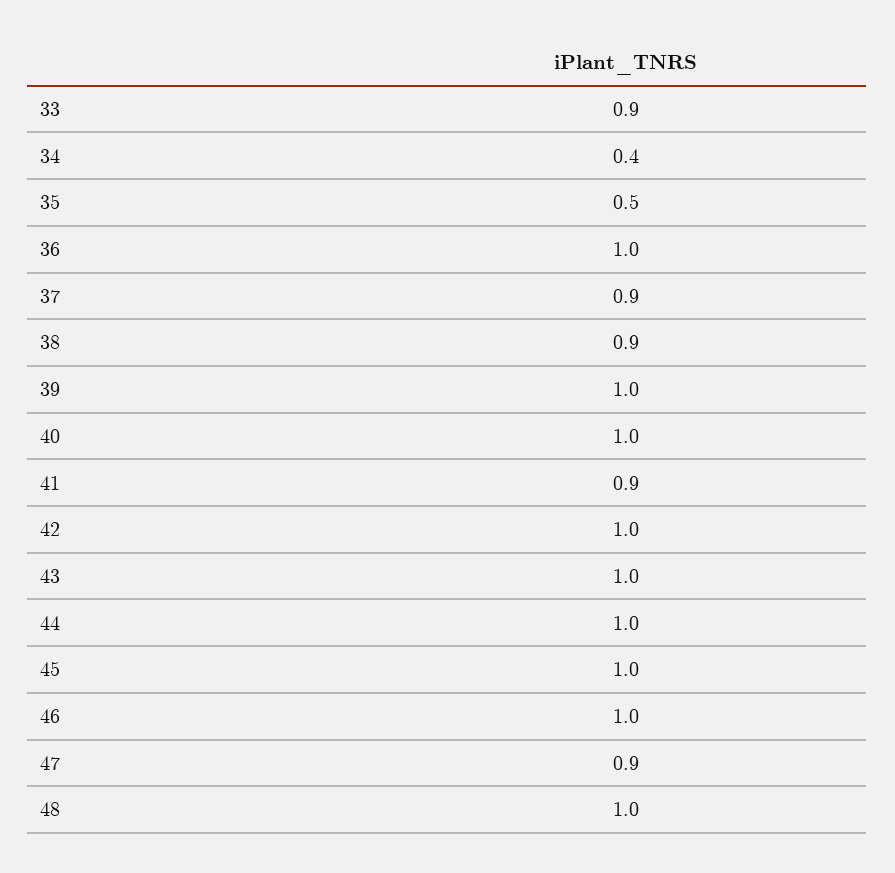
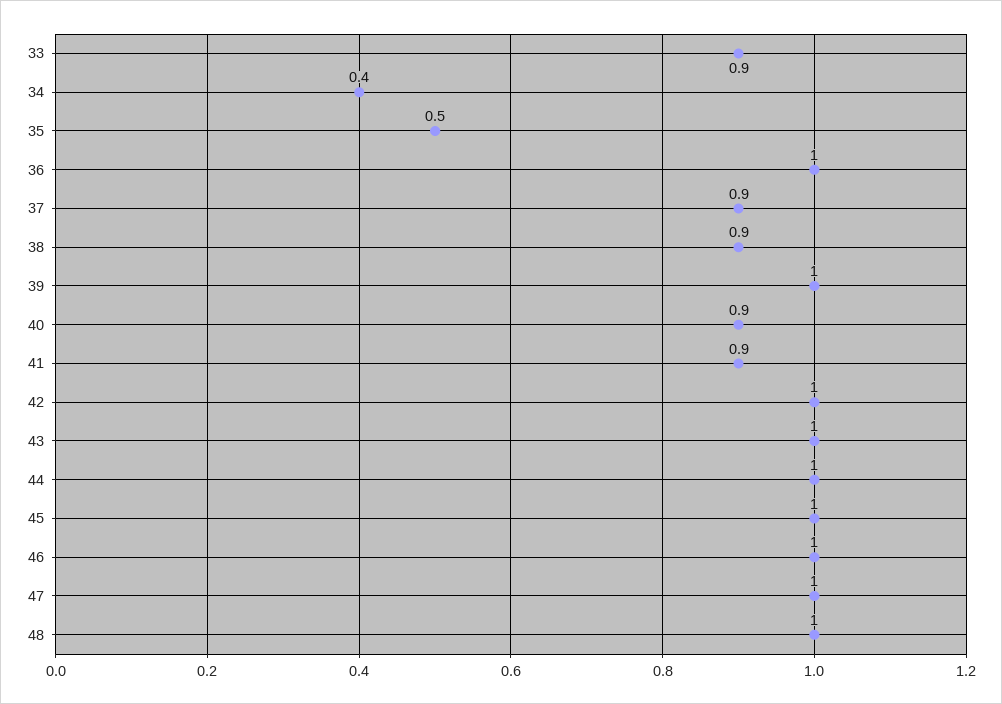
  {
    "33": 0.9,
    "34": 0.4,
    "35": 0.5,
    "36": 1,
    "37": 0.9,
    "38": 0.9,
    "39": 1,
-   "40": 1,
+   "40": 0.9,
    "41": 0.9,
    "42": 1,
    "43": 1,
    "44": 1,
    "45": 1,
    "46": 1,
-   "47": 0.9,
+   "47": 1,
    "48": 1
  }

